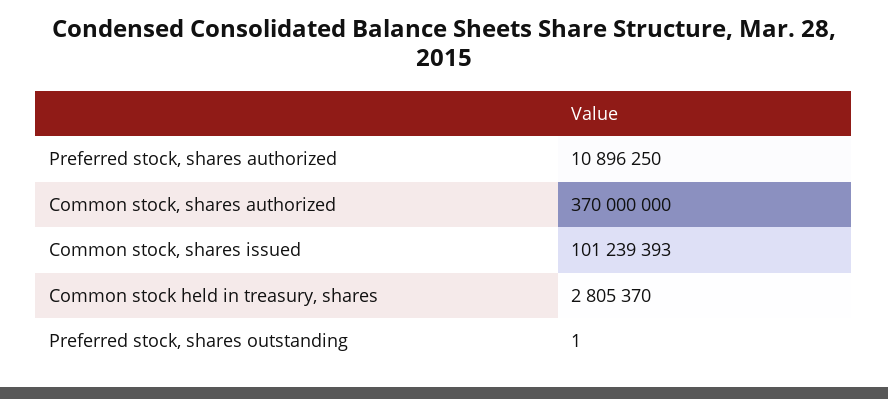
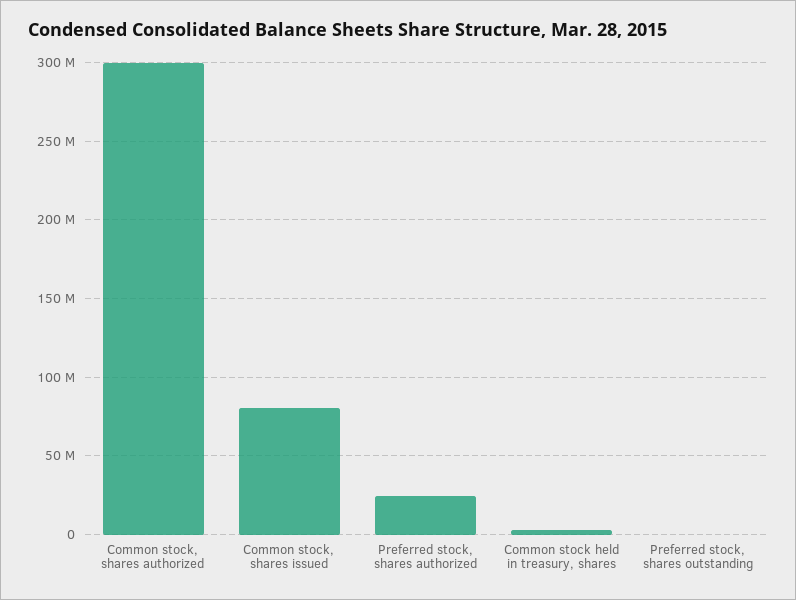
  {
-   "Preferred stock, shares authorized": 10896250,
+   "Preferred stock, shares authorized": 25000000,
-   "Common stock, shares authorized": 370000000,
+   "Common stock, shares authorized": 300000000,
-   "Common stock, shares issued": 101239393,
+   "Common stock, shares issued": 80000000,
    "Common stock held in treasury, shares": 2805370,
    "Preferred stock, shares outstanding": 1
  }

